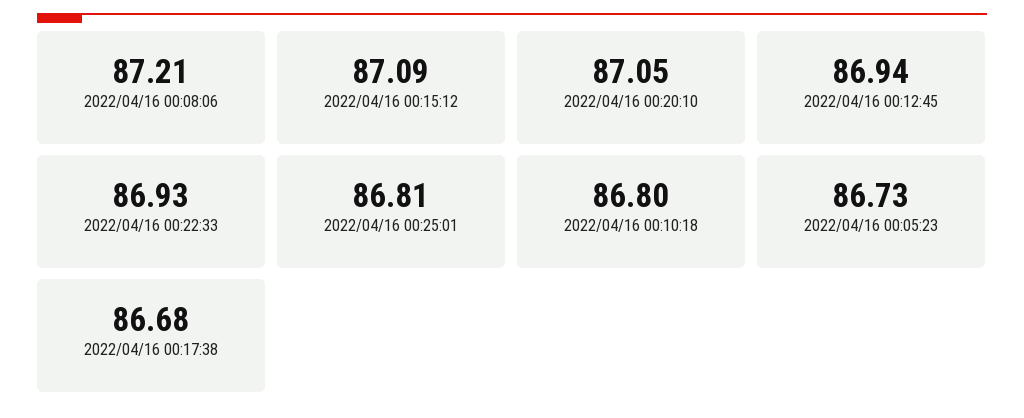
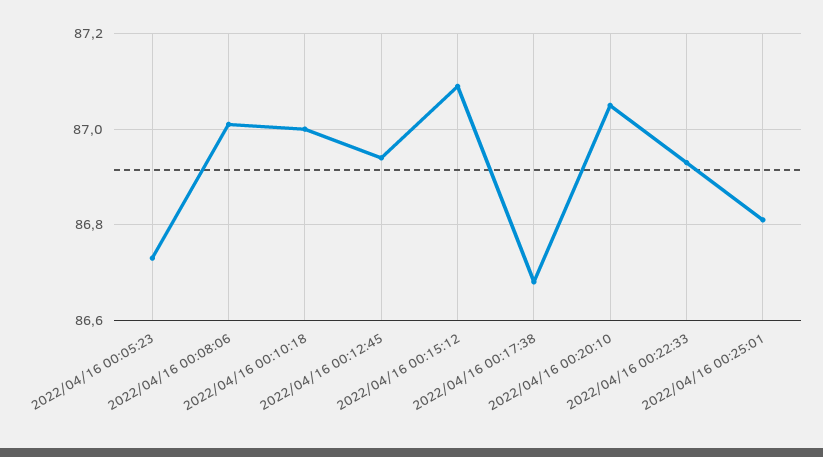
  {
-   "2022/04/16 00:08:06": 87.21,
+   "2022/04/16 00:08:06": 87,
    "2022/04/16 00:15:12": 87.09,
    "2022/04/16 00:20:10": 87.05,
    "2022/04/16 00:12:45": 86.94,
    "2022/04/16 00:22:33": 86.93,
    "2022/04/16 00:25:01": 86.81,
-   "2022/04/16 00:10:18": 86.8,
+   "2022/04/16 00:10:18": 87,
    "2022/04/16 00:05:23": 86.73,
    "2022/04/16 00:17:38": 86.68
  }

